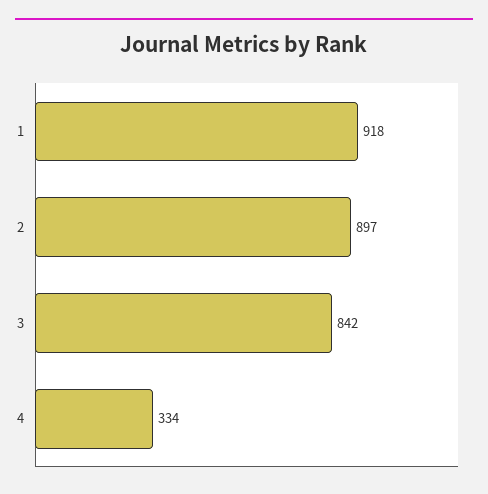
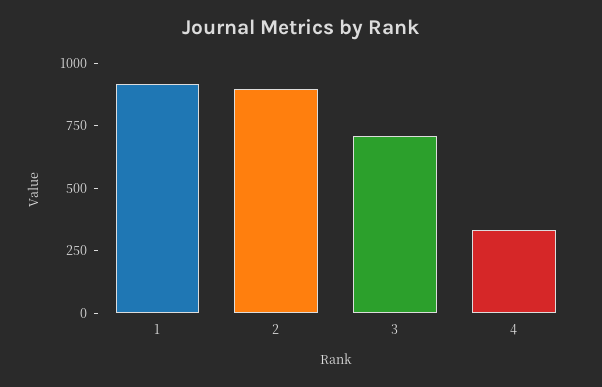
  {
    "1": 918,
    "2": 897,
-   "3": 842,
+   "3": 700,
    "4": 334
  }

